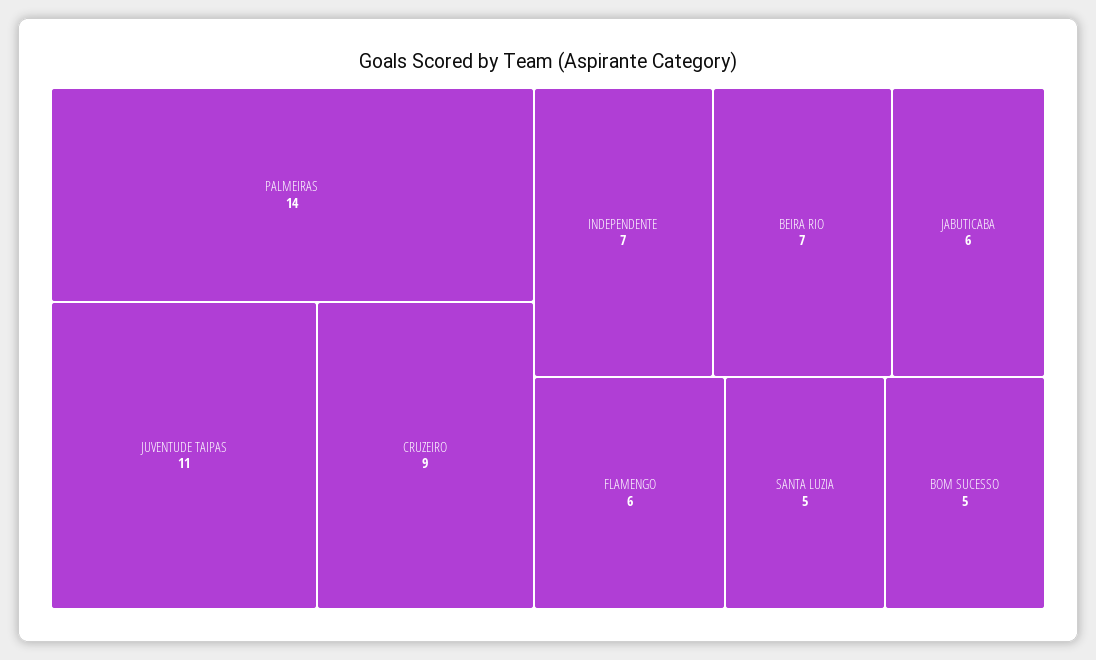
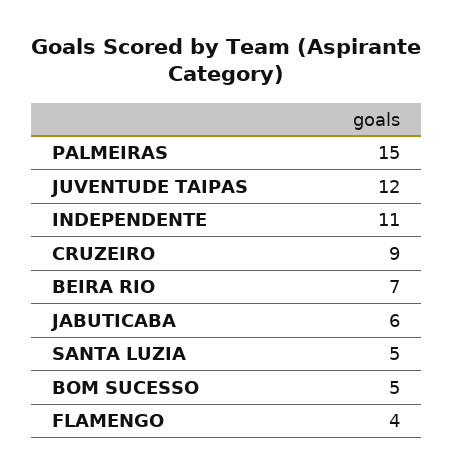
  {
-   "PALMEIRAS": 14,
+   "PALMEIRAS": 15,
-   "JUVENTUDE TAIPAS": 11,
+   "JUVENTUDE TAIPAS": 12,
    "CRUZEIRO": 9,
-   "INDEPENDENTE": 7,
+   "INDEPENDENTE": 11,
    "BEIRA RIO": 7,
    "JABUTICABA": 6,
-   "FLAMENGO": 6,
+   "FLAMENGO": 4,
    "SANTA LUZIA": 5,
    "BOM SUCESSO": 5
  }

